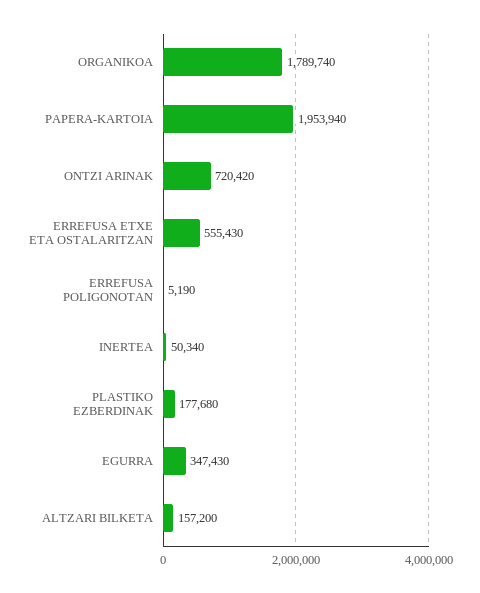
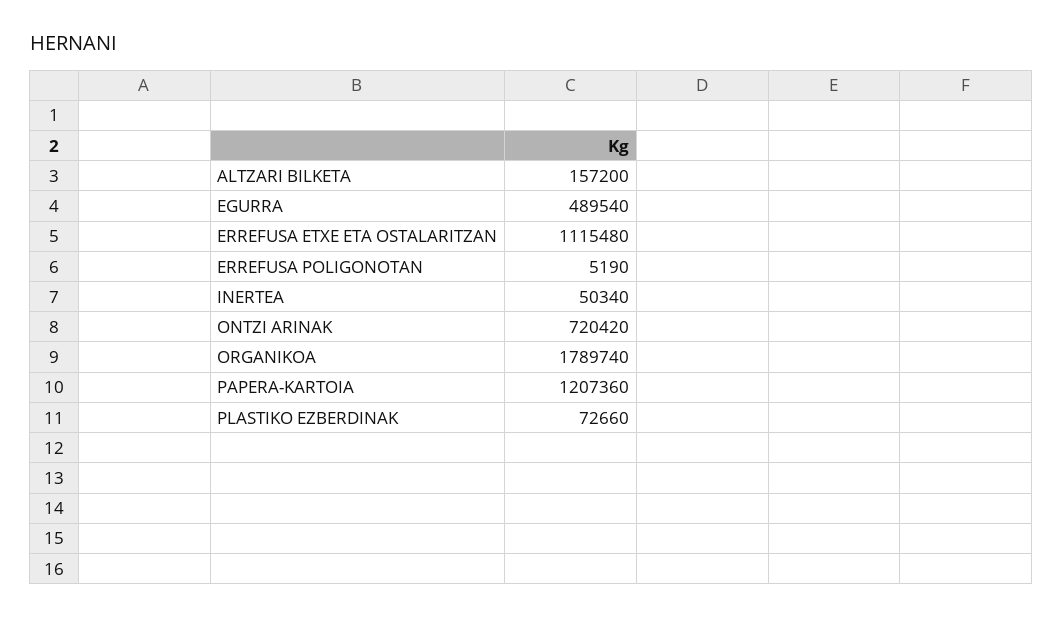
  {
    "ORGANIKOA": 1789740,
-   "PAPERA-KARTOIA": 1953940,
+   "PAPERA-KARTOIA": 1207360,
    "ONTZI ARINAK": 720420,
-   "ERREFUSA ETXE ETA OSTALARITZAN": 555430,
+   "ERREFUSA ETXE ETA OSTALARITZAN": 1115480,
    "ERREFUSA POLIGONOTAN": 5190,
    "INERTEA": 50340,
-   "PLASTIKO EZBERDINAK": 177680,
+   "PLASTIKO EZBERDINAK": 72660,
-   "EGURRA": 347430,
+   "EGURRA": 489540,
    "ALTZARI BILKETA": 157200
  }

